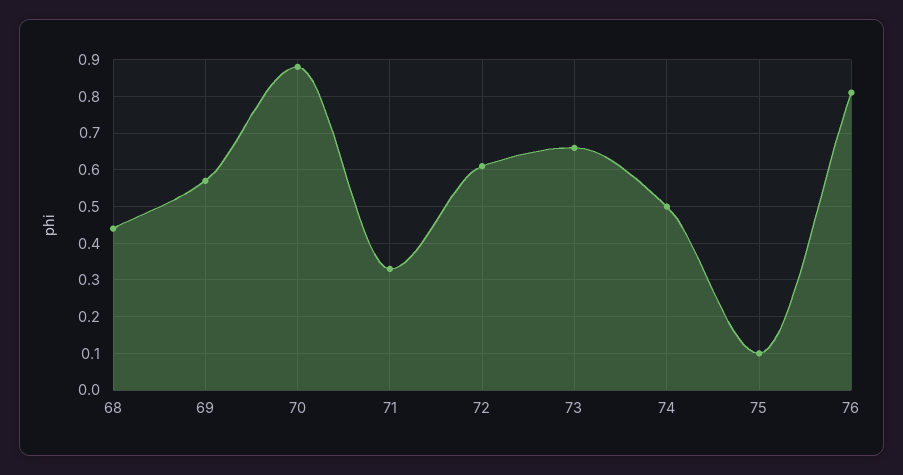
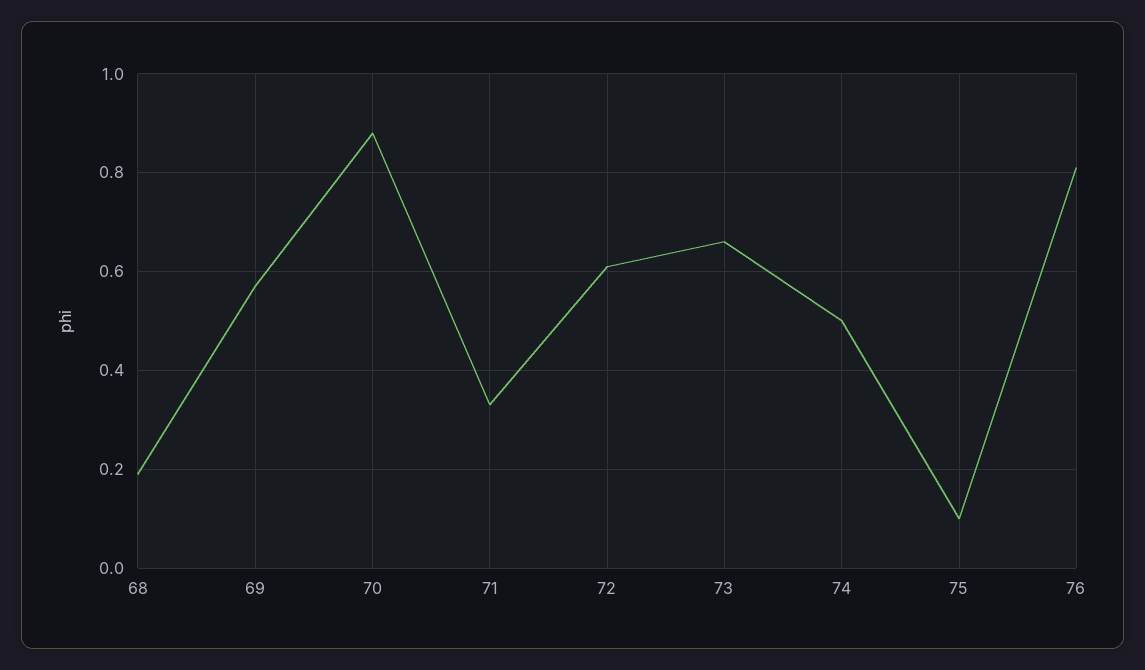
  {
-   "68": 0.45,
+   "68": 0.2,
    "69": 0.55,
    "70": 0.9,
    "71": 0.35,
    "72": 0.6,
    "73": 0.65,
    "74": 0.5,
    "75": 0.1,
    "76": 0.8
  }

